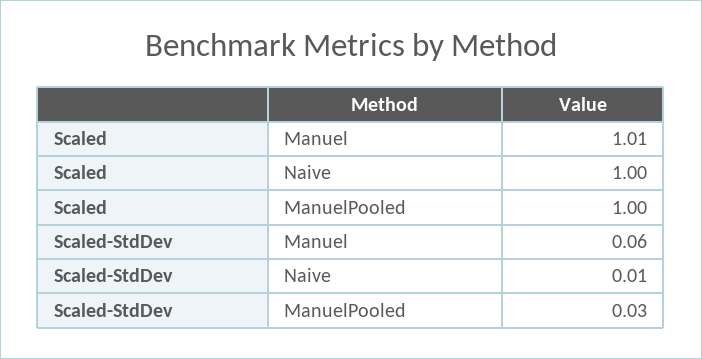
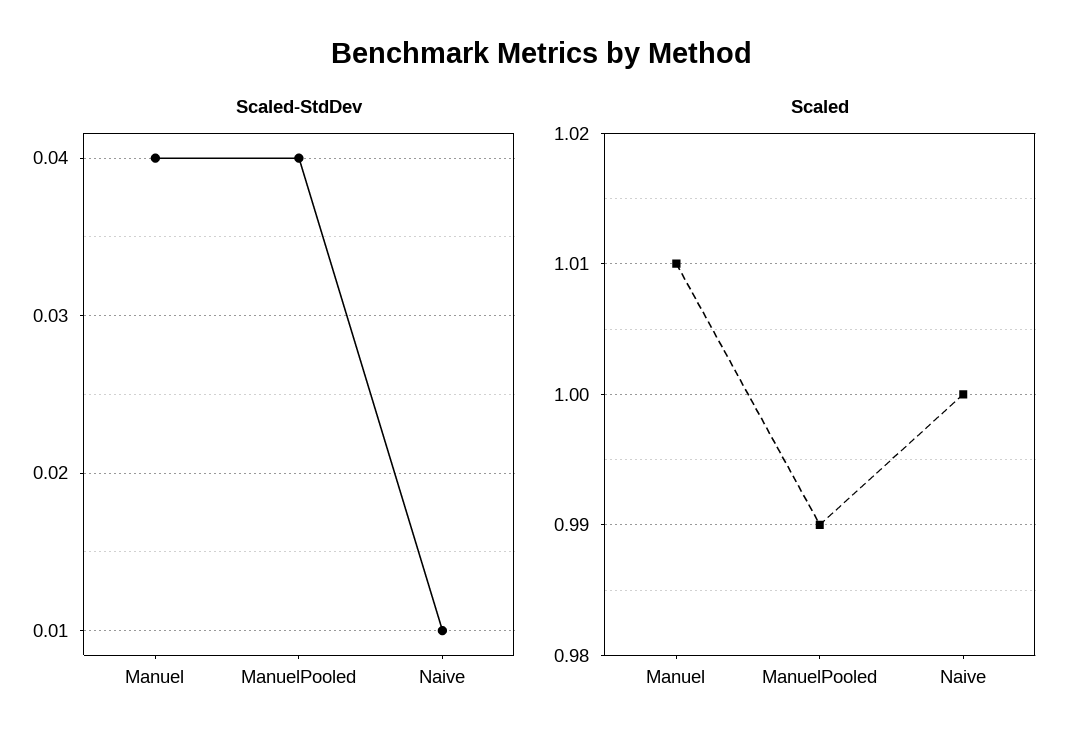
  {
    "Scaled": {
      "Manuel": 1.01,
      "Naive": 1,
-     "ManuelPooled": 1
+     "ManuelPooled": 0.99
    },
    "Scaled-StdDev": {
-     "Manuel": 0.06,
+     "Manuel": 0.04,
      "Naive": 0.01,
-     "ManuelPooled": 0.03
+     "ManuelPooled": 0.04
    }
  }

